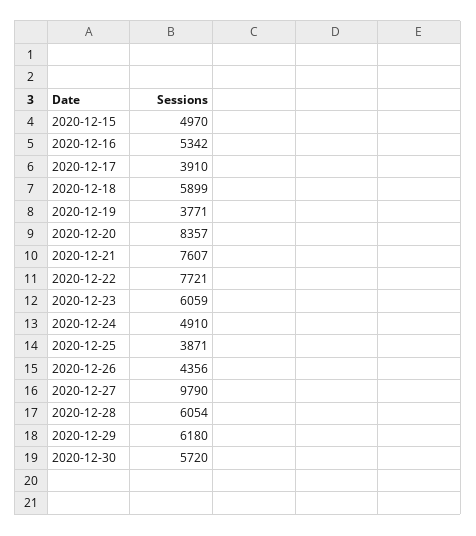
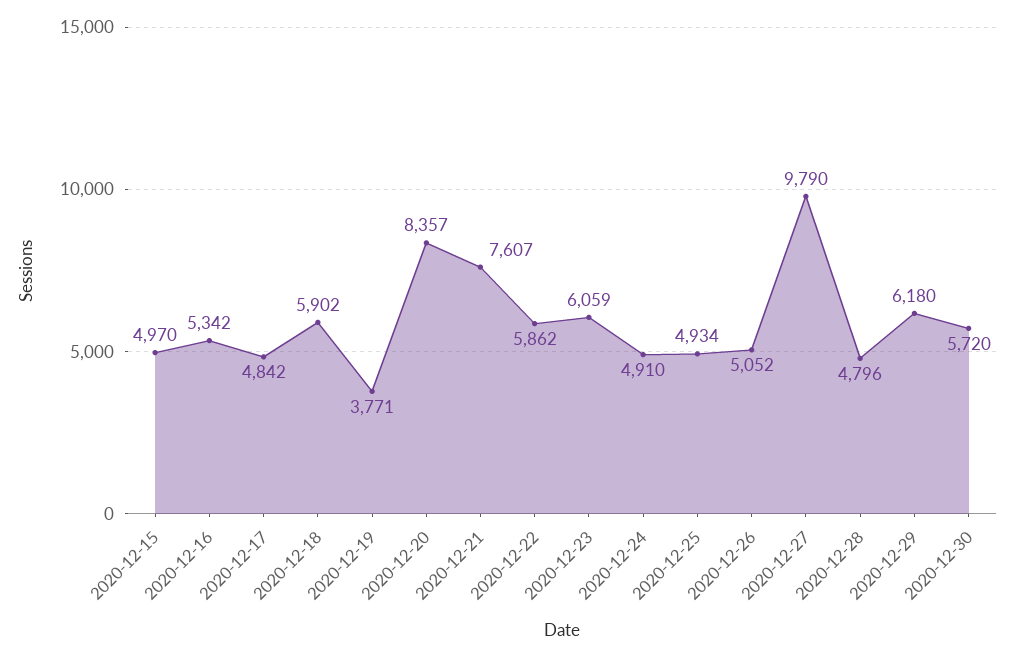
  {
    "2020-12-15": 4970,
    "2020-12-16": 5342,
-   "2020-12-17": 3910,
+   "2020-12-17": 4842,
-   "2020-12-18": 5899,
+   "2020-12-18": 5902,
    "2020-12-19": 3771,
    "2020-12-20": 8357,
    "2020-12-21": 7607,
-   "2020-12-22": 7721,
+   "2020-12-22": 5862,
    "2020-12-23": 6059,
    "2020-12-24": 4910,
-   "2020-12-25": 3871,
+   "2020-12-25": 4934,
-   "2020-12-26": 4356,
+   "2020-12-26": 5052,
    "2020-12-27": 9790,
-   "2020-12-28": 6054,
+   "2020-12-28": 4796,
    "2020-12-29": 6180,
    "2020-12-30": 5720
  }

